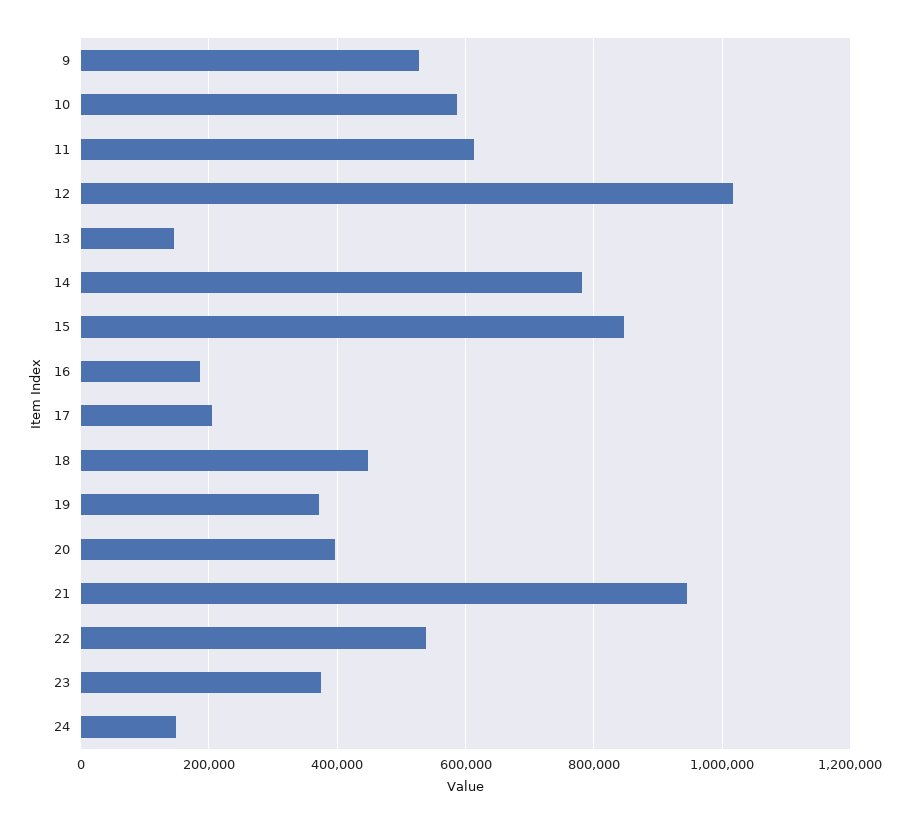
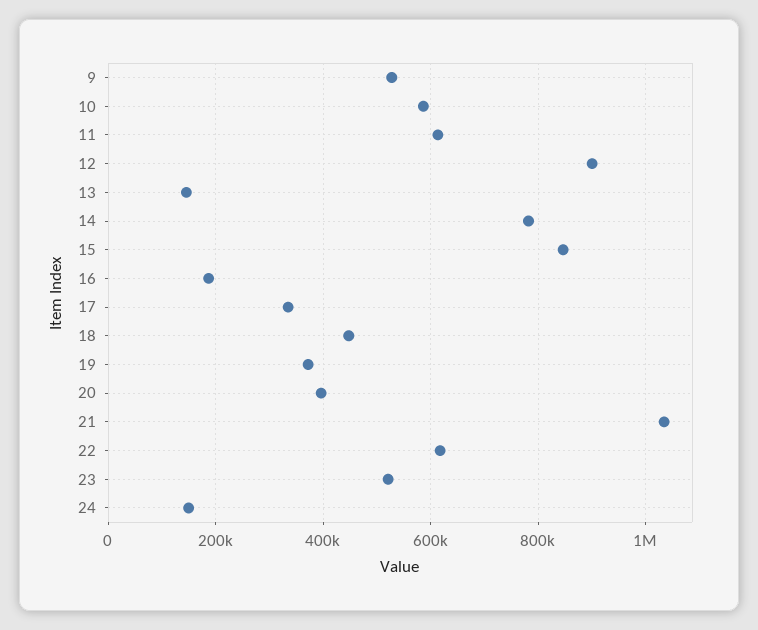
  {
    "9": 520000,
    "10": 580000,
    "11": 620000,
-   "12": 1020000,
+   "12": 900000,
    "13": 140000,
    "14": 780000,
    "15": 840000,
    "16": 180000,
-   "17": 200000,
+   "17": 340000,
    "18": 440000,
    "19": 380000,
    "20": 400000,
-   "21": 940000,
+   "21": 1040000,
-   "22": 540000,
+   "22": 620000,
-   "23": 380000,
+   "23": 520000,
    "24": 140000
  }

